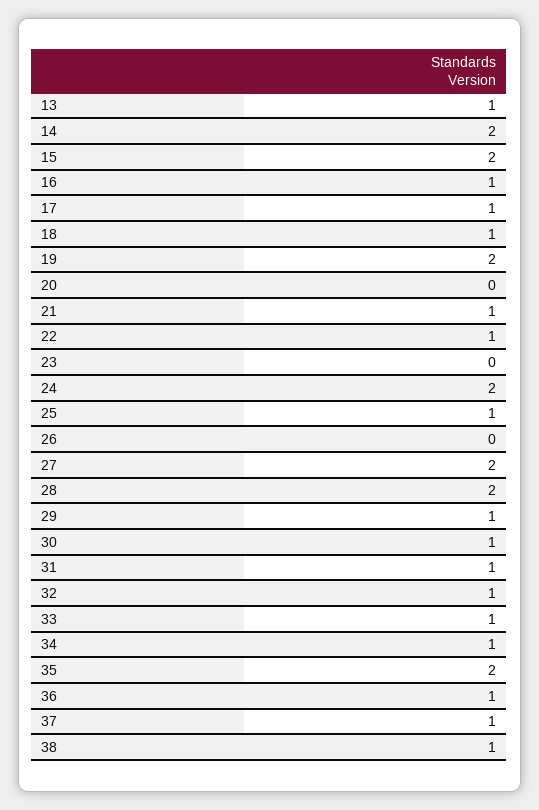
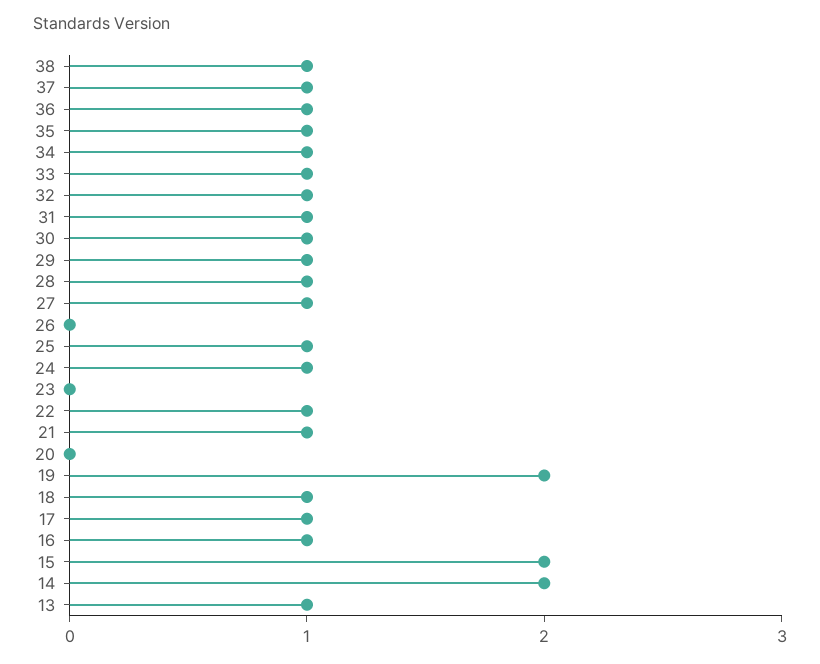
  {
    "13": 1,
    "14": 2,
    "15": 2,
    "16": 1,
    "17": 1,
    "18": 1,
    "19": 2,
    "20": 0,
    "21": 1,
    "22": 1,
    "23": 0,
-   "24": 2,
+   "24": 1,
    "25": 1,
    "26": 0,
-   "27": 2,
+   "27": 1,
-   "28": 2,
+   "28": 1,
    "29": 1,
    "30": 1,
    "31": 1,
    "32": 1,
    "33": 1,
    "34": 1,
-   "35": 2,
+   "35": 1,
    "36": 1,
    "37": 1,
    "38": 1
  }

